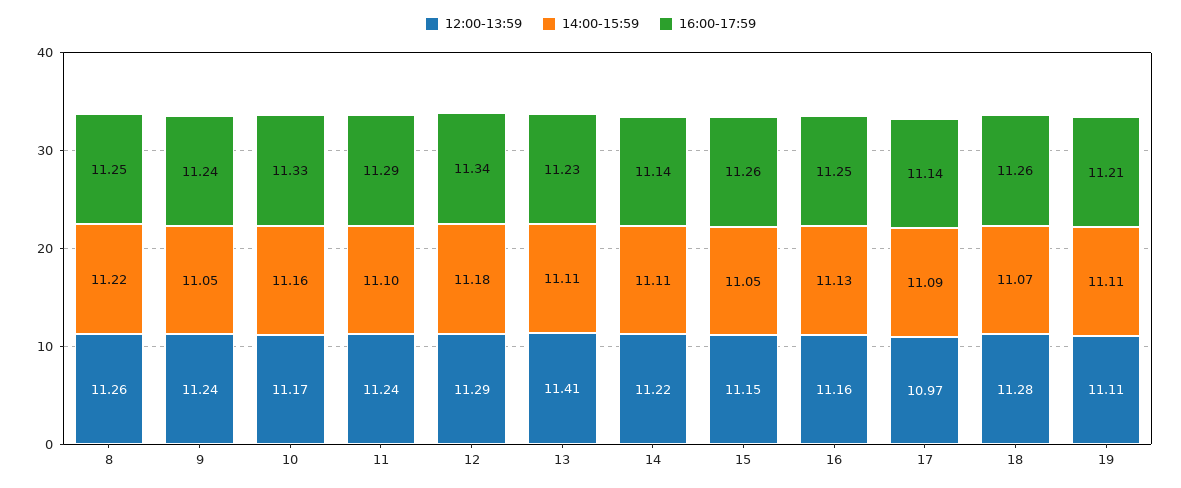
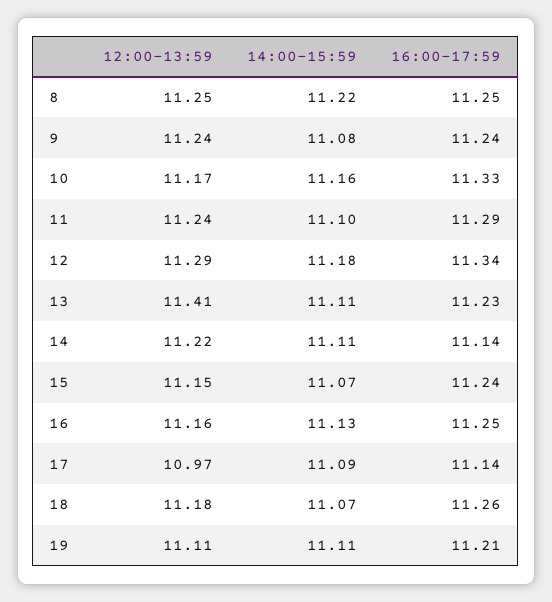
  {
    "12:00-13:59": {
-     "8": 11.26,
+     "8": 11.25,
      "9": 11.24,
      "10": 11.17,
      "11": 11.24,
      "12": 11.29,
      "13": 11.41,
      "14": 11.22,
      "15": 11.15,
      "16": 11.16,
      "17": 10.97,
-     "18": 11.28,
+     "18": 11.18,
      "19": 11.11
    },
    "14:00-15:59": {
      "8": 11.22,
-     "9": 11.05,
+     "9": 11.08,
      "10": 11.16,
      "11": 11.1,
      "12": 11.18,
      "13": 11.11,
      "14": 11.11,
-     "15": 11.05,
+     "15": 11.07,
      "16": 11.13,
      "17": 11.09,
      "18": 11.07,
      "19": 11.11
    },
    "16:00-17:59": {
      "8": 11.25,
      "9": 11.24,
      "10": 11.33,
      "11": 11.29,
      "12": 11.34,
      "13": 11.23,
      "14": 11.14,
-     "15": 11.26,
+     "15": 11.24,
      "16": 11.25,
      "17": 11.14,
      "18": 11.26,
      "19": 11.21
    }
  }

